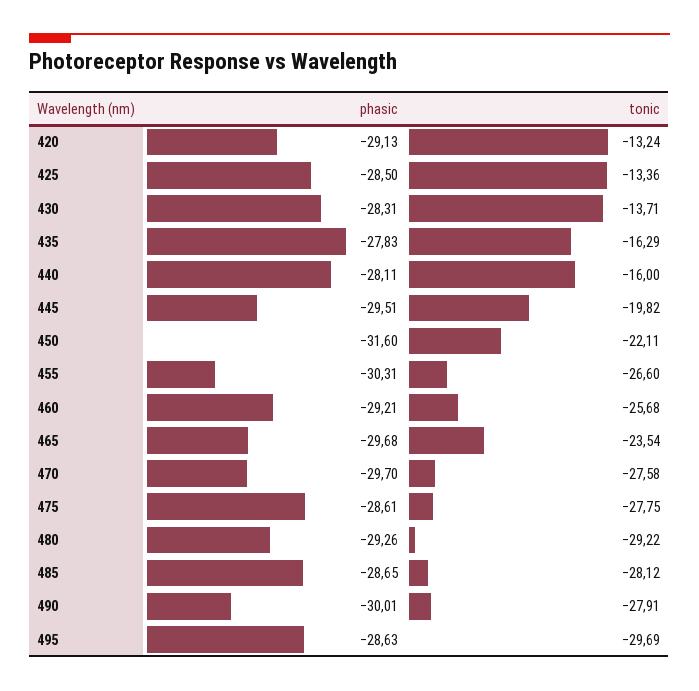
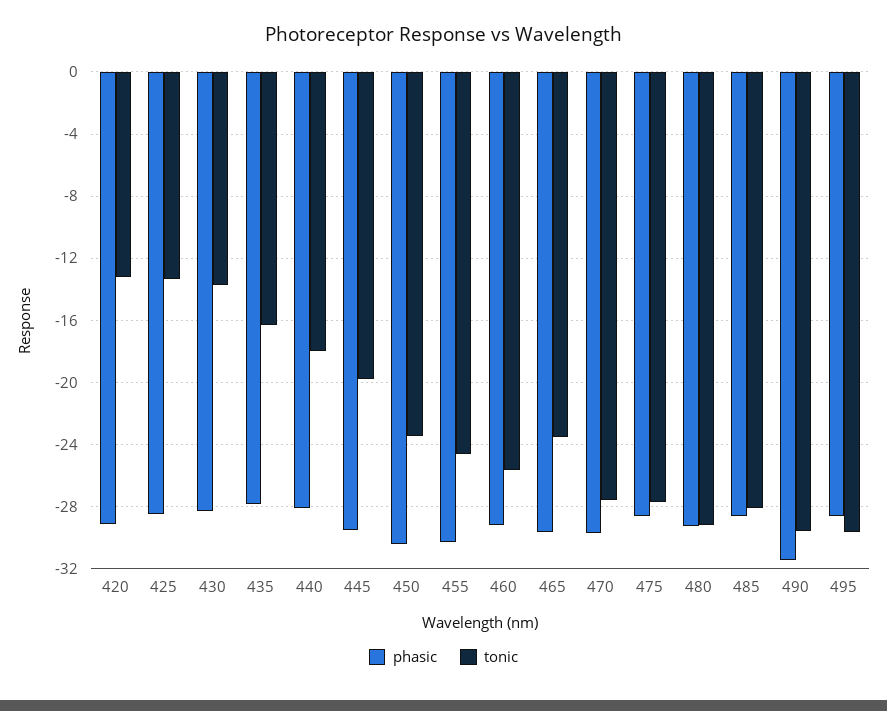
  {
    "phasic": {
      "420": -29.13,
      "425": -28.5,
      "430": -28.31,
      "435": -27.83,
      "440": -28.11,
      "445": -29.51,
-     "450": -31.6,
+     "450": -30.5,
      "455": -30.31,
      "460": -29.21,
      "465": -29.68,
      "470": -29.7,
      "475": -28.61,
      "480": -29.26,
      "485": -28.65,
-     "490": -30.01,
+     "490": -31.5,
      "495": -28.63
    },
    "tonic": {
      "420": -13.24,
      "425": -13.36,
      "430": -13.71,
      "435": -16.29,
-     "440": -16,
+     "440": -18,
      "445": -19.82,
-     "450": -22.11,
+     "450": -23.5,
-     "455": -26.6,
+     "455": -24.5,
      "460": -25.68,
      "465": -23.54,
      "470": -27.58,
      "475": -27.75,
      "480": -29.22,
      "485": -28.12,
-     "490": -27.91,
+     "490": -29.5,
      "495": -29.69
    }
  }

